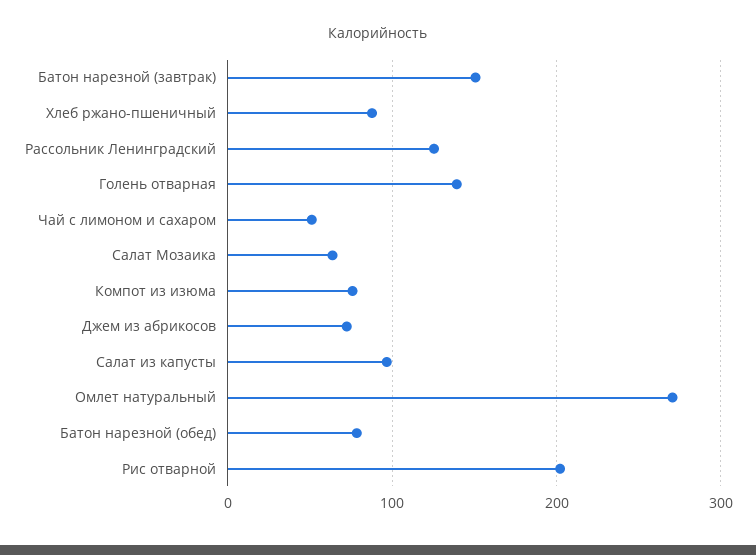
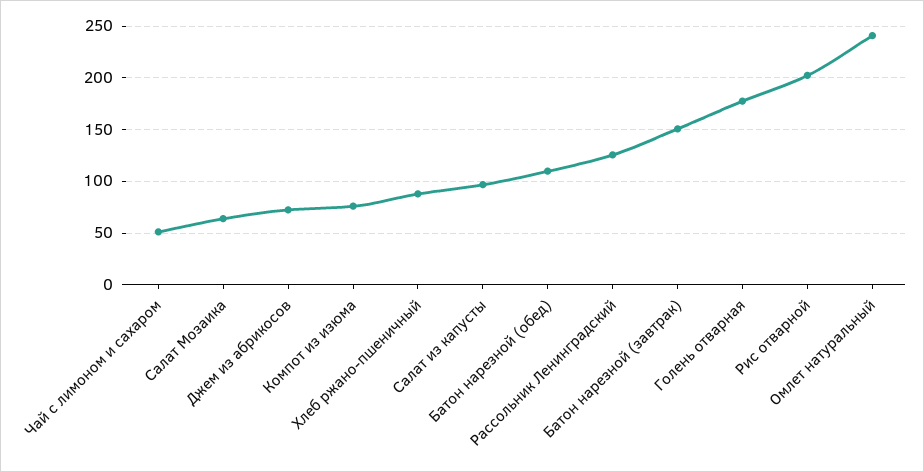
  {
    "Батон нарезной (завтрак)": 150,
    "Хлеб ржано-пшеничный": 90,
    "Рассольник Ленинградский": 130,
-   "Голень отварная": 140,
+   "Голень отварная": 180,
    "Чай с лимоном и сахаром": 50,
    "Салат Мозаика": 60,
    "Компот из изюма": 80,
    "Джем из абрикосов": 70,
    "Салат из капусты": 100,
-   "Омлет натуральный": 270,
+   "Омлет натуральный": 240,
-   "Батон нарезной (обед)": 80,
+   "Батон нарезной (обед)": 110,
    "Рис отварной": 200
  }

